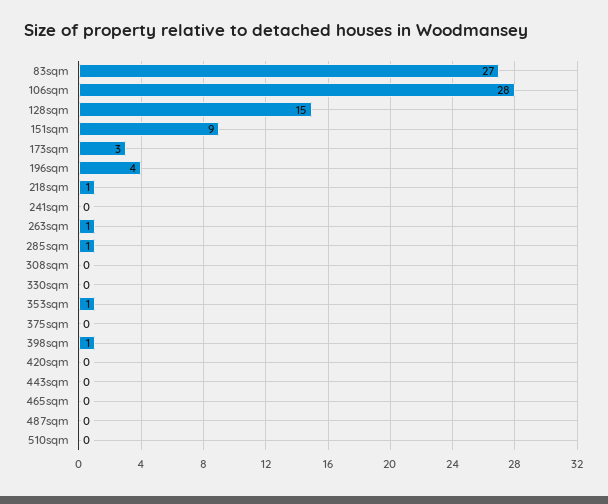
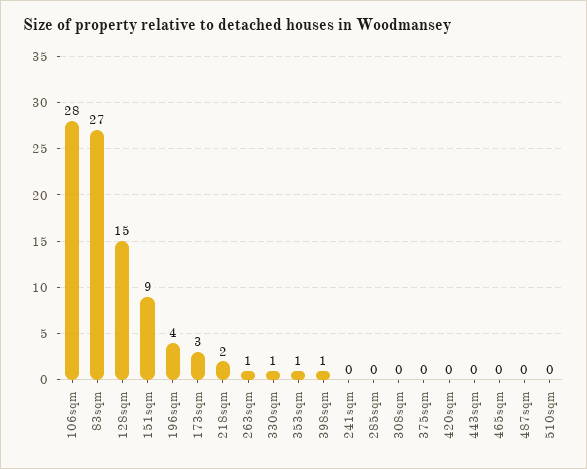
  {
    "83sqm": 27,
    "106sqm": 28,
    "128sqm": 15,
    "151sqm": 9,
    "173sqm": 3,
    "196sqm": 4,
-   "218sqm": 1,
+   "218sqm": 2,
    "241sqm": 0,
    "263sqm": 1,
-   "285sqm": 1,
+   "285sqm": 0,
    "308sqm": 0,
-   "330sqm": 0,
+   "330sqm": 1,
    "353sqm": 1,
    "375sqm": 0,
    "398sqm": 1,
    "420sqm": 0,
    "443sqm": 0,
    "465sqm": 0,
    "487sqm": 0,
    "510sqm": 0
  }

